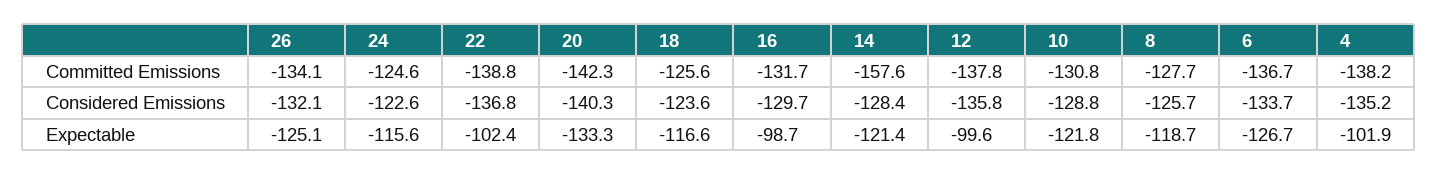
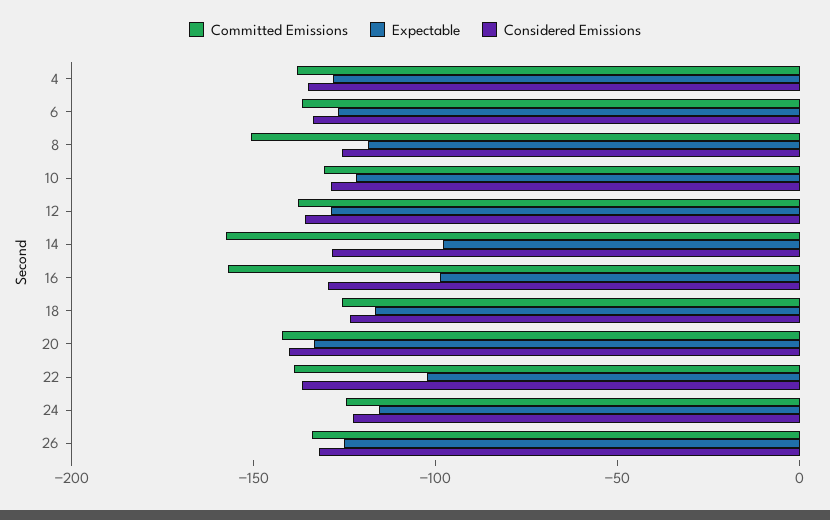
  {
    "Committed Emissions": {
      "26": -134.1,
      "24": -124.6,
      "22": -138.8,
      "20": -142.3,
      "18": -125.6,
-     "16": -131.7,
+     "16": -160,
      "14": -157.6,
      "12": -137.8,
      "10": -130.8,
-     "8": -127.7,
+     "8": -150,
      "6": -136.7,
      "4": -138.2
    },
    "Considered Emissions": {
      "26": -132.1,
      "24": -122.6,
      "22": -136.8,
      "20": -140.3,
      "18": -123.6,
      "16": -129.7,
      "14": -128.4,
      "12": -135.8,
      "10": -128.8,
      "8": -125.7,
      "6": -133.7,
      "4": -135.2
    },
    "Expectable": {
      "26": -125.1,
      "24": -115.6,
      "22": -102.4,
      "20": -133.3,
      "18": -116.6,
      "16": -98.7,
-     "14": -121.4,
+     "14": -100,
-     "12": -99.6,
+     "12": -130,
      "10": -121.8,
      "8": -118.7,
      "6": -126.7,
-     "4": -101.9
+     "4": -130
    }
  }

